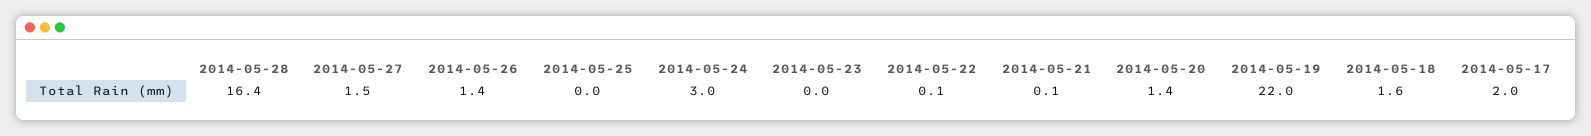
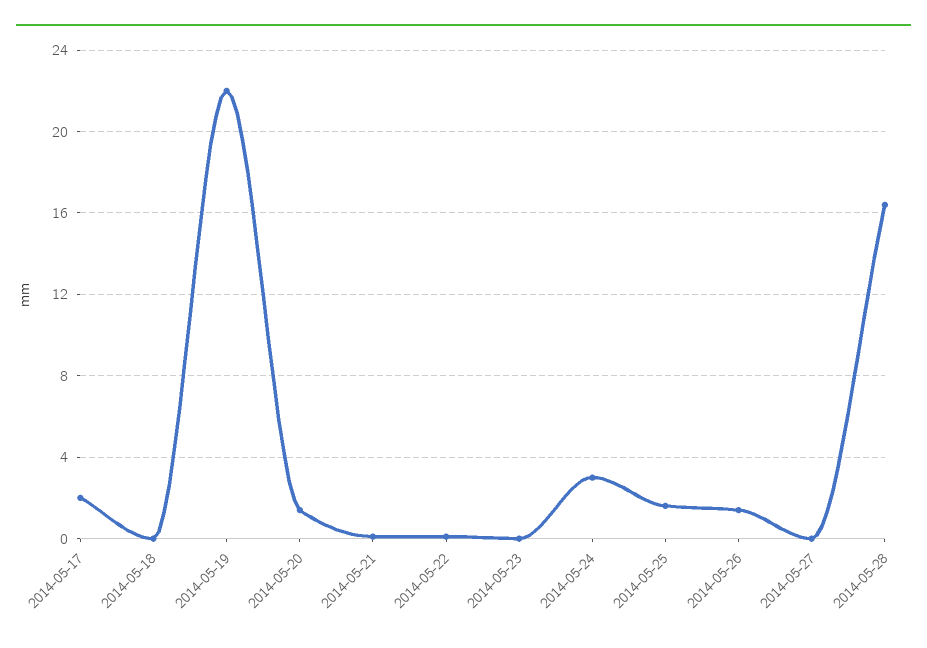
  {
    "2014-05-28": 16.4,
-   "2014-05-27": 1.5,
+   "2014-05-27": 0,
    "2014-05-26": 1.4,
-   "2014-05-25": 0,
+   "2014-05-25": 1.5,
    "2014-05-24": 3,
    "2014-05-23": 0,
    "2014-05-22": 0.1,
    "2014-05-21": 0.1,
    "2014-05-20": 1.4,
    "2014-05-19": 22,
-   "2014-05-18": 1.6,
+   "2014-05-18": 0,
    "2014-05-17": 2
  }

